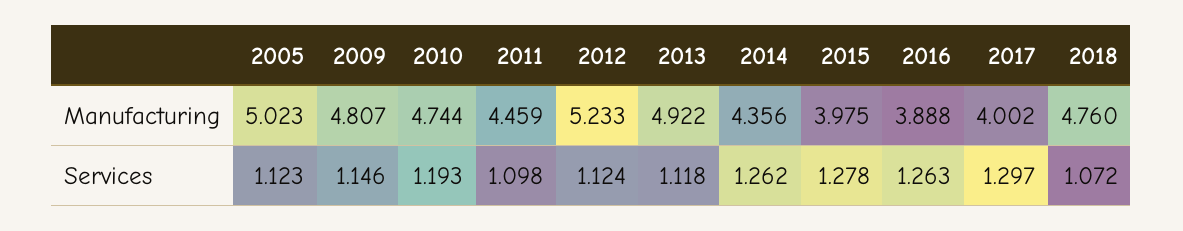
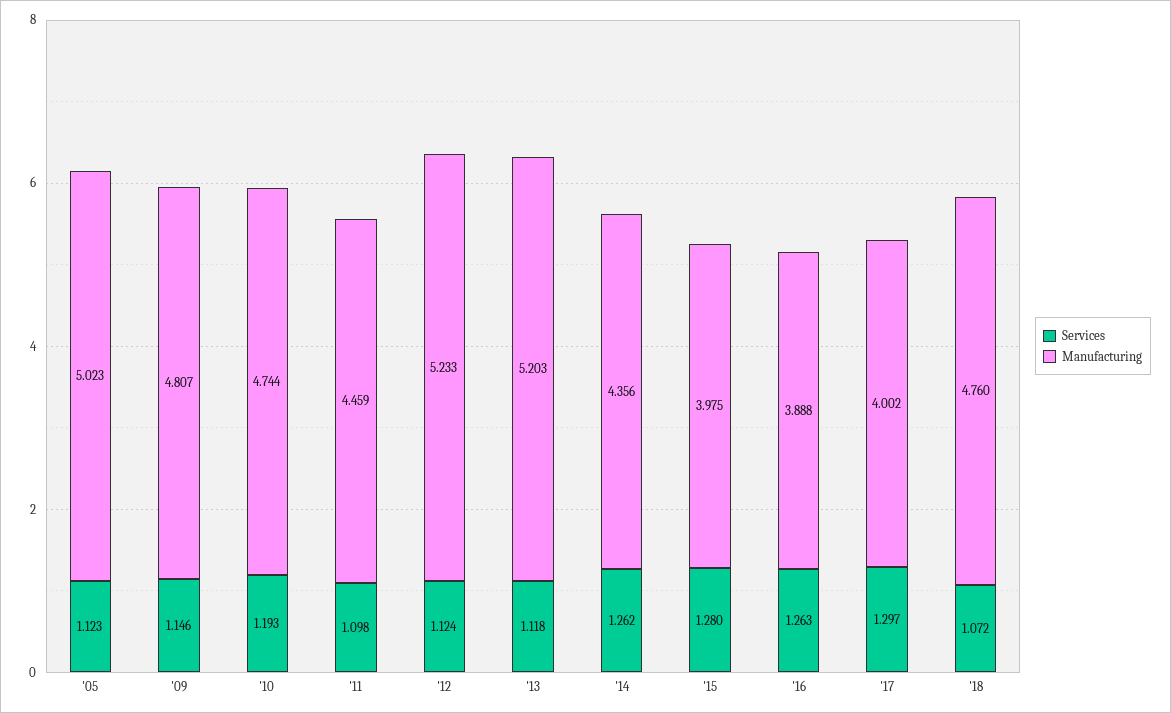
  {
    "Manufacturing": {
      "2005": 5.023,
      "2009": 4.807,
      "2010": 4.744,
      "2011": 4.459,
      "2012": 5.233,
-     "2013": 4.922,
+     "2013": 5.203,
      "2014": 4.356,
      "2015": 3.975,
      "2016": 3.888,
      "2017": 4.002,
      "2018": 4.76
    },
    "Services": {
      "2005": 1.123,
      "2009": 1.146,
      "2010": 1.193,
      "2011": 1.098,
      "2012": 1.124,
      "2013": 1.118,
      "2014": 1.262,
-     "2015": 1.278,
+     "2015": 1.28,
      "2016": 1.263,
      "2017": 1.297,
      "2018": 1.072
    }
  }

